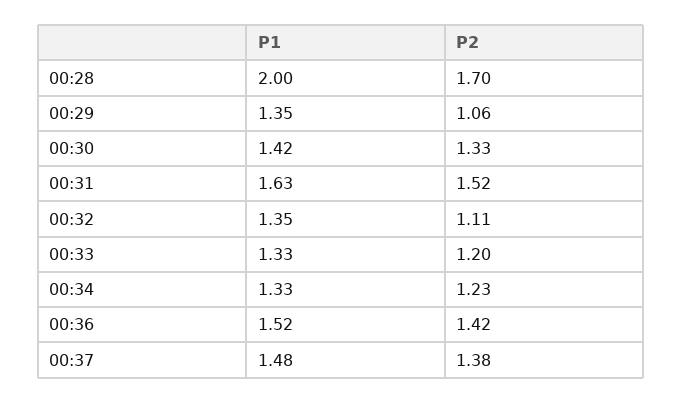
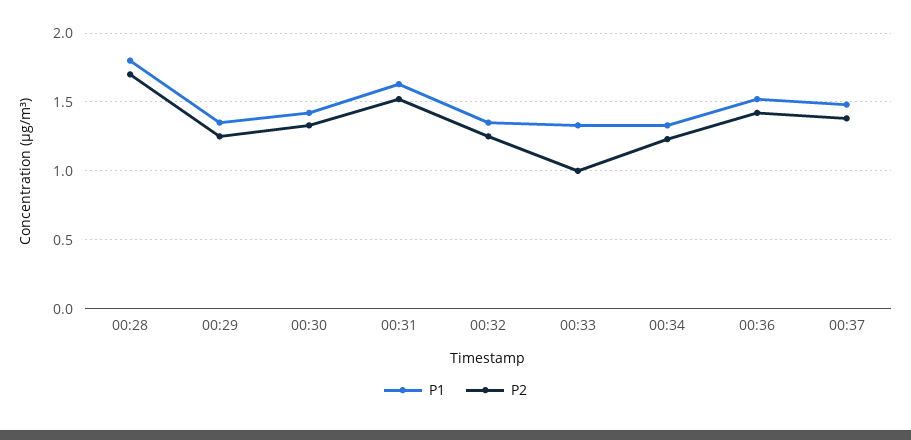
  {
    "P1": {
-     "00:28": 2,
+     "00:28": 1.8,
      "00:29": 1.35,
      "00:30": 1.42,
      "00:31": 1.63,
      "00:32": 1.35,
      "00:33": 1.33,
      "00:34": 1.33,
      "00:36": 1.52,
      "00:37": 1.48
    },
    "P2": {
      "00:28": 1.7,
-     "00:29": 1.06,
+     "00:29": 1.25,
      "00:30": 1.33,
      "00:31": 1.52,
-     "00:32": 1.11,
+     "00:32": 1.25,
-     "00:33": 1.2,
+     "00:33": 1,
      "00:34": 1.23,
      "00:36": 1.42,
      "00:37": 1.38
    }
  }

